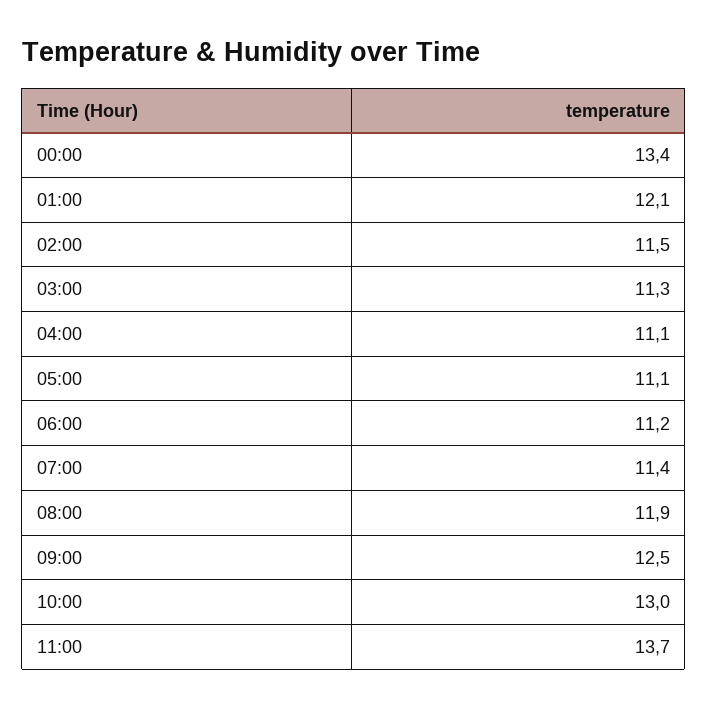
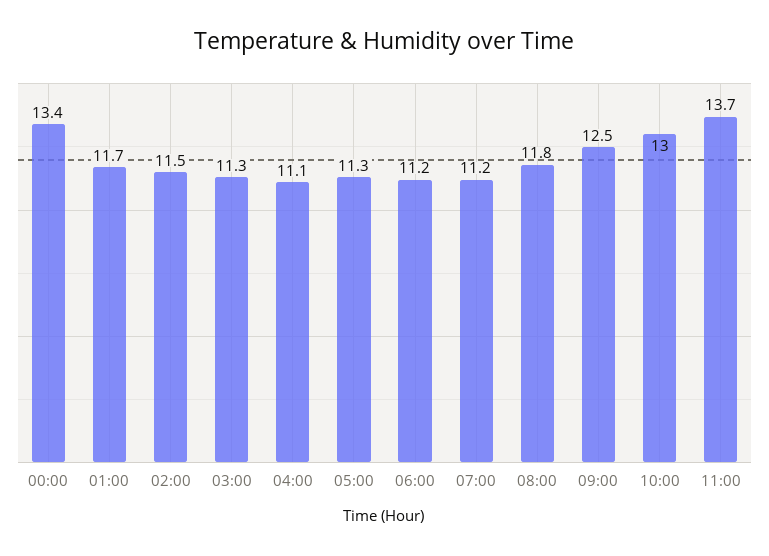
  {
    "00:00": 13.4,
-   "01:00": 12.1,
+   "01:00": 11.7,
    "02:00": 11.5,
    "03:00": 11.3,
    "04:00": 11.1,
-   "05:00": 11.1,
+   "05:00": 11.3,
    "06:00": 11.2,
-   "07:00": 11.4,
+   "07:00": 11.2,
-   "08:00": 11.9,
+   "08:00": 11.8,
    "09:00": 12.5,
    "10:00": 13,
    "11:00": 13.7
  }

